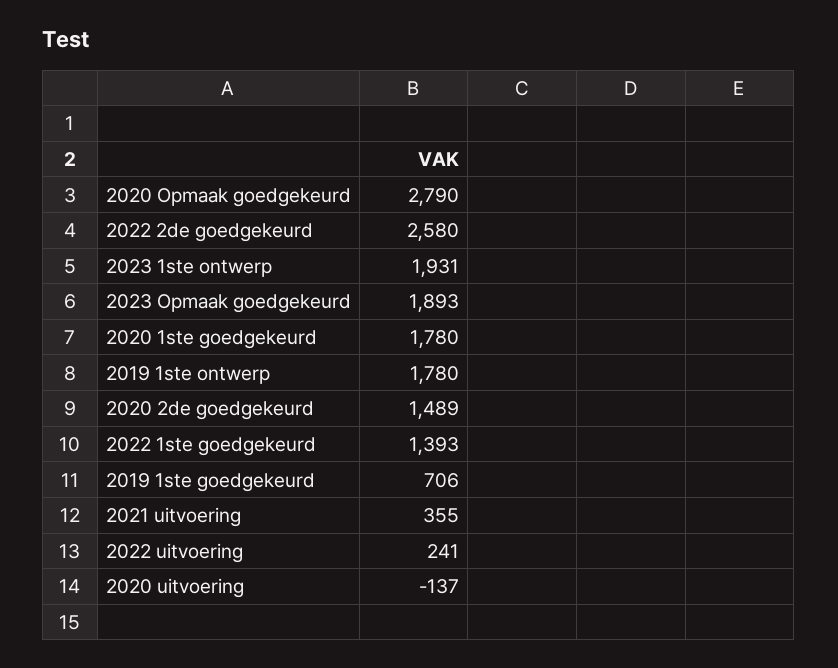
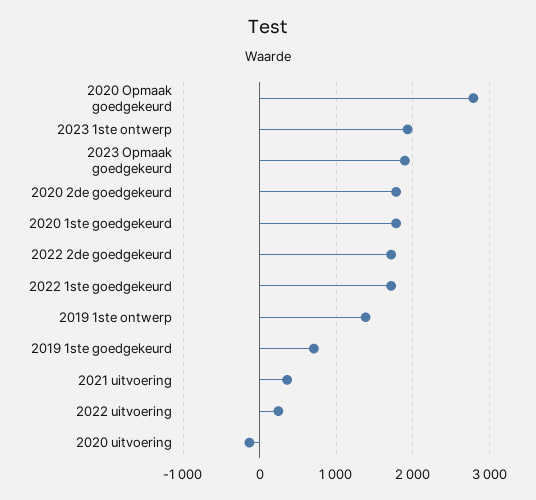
  {
    "2020 Opmaak goedgekeurd": 2790,
-   "2022 2de goedgekeurd": 2580,
+   "2022 2de goedgekeurd": 1700,
    "2023 1ste ontwerp": 1931,
    "2023 Opmaak goedgekeurd": 1893,
    "2020 1ste goedgekeurd": 1780,
-   "2019 1ste ontwerp": 1780,
+   "2019 1ste ontwerp": 1400,
-   "2020 2de goedgekeurd": 1489,
+   "2020 2de goedgekeurd": 1800,
-   "2022 1ste goedgekeurd": 1393,
+   "2022 1ste goedgekeurd": 1700,
    "2019 1ste goedgekeurd": 706,
    "2021 uitvoering": 355,
    "2022 uitvoering": 241,
    "2020 uitvoering": -137
  }

